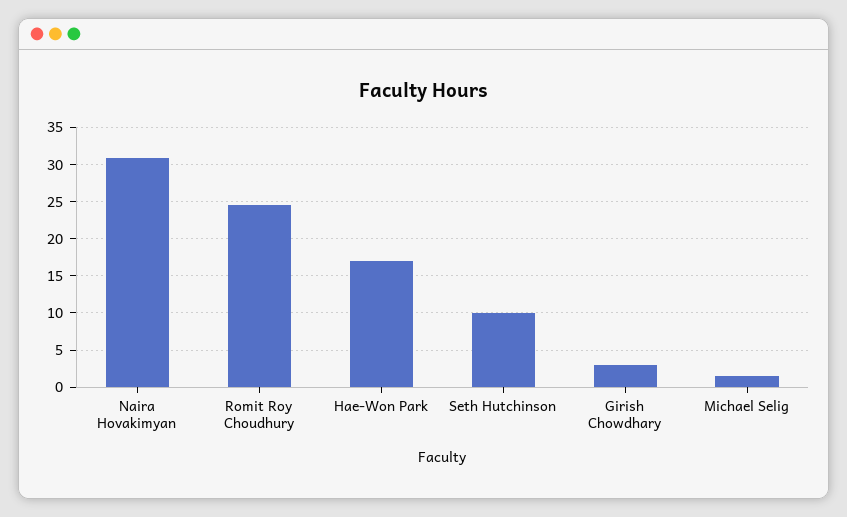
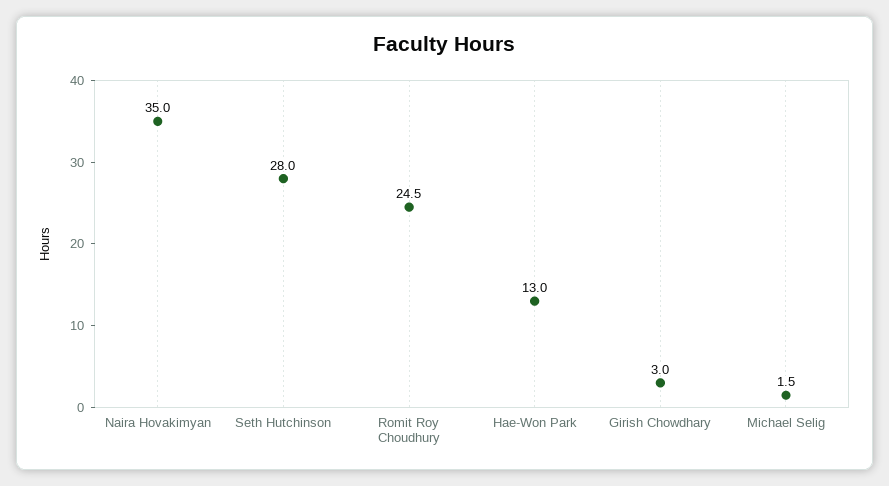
  {
-   "Naira Hovakimyan": 31,
+   "Naira Hovakimyan": 35,
    "Romit Roy Choudhury": 24.5,
-   "Hae-Won Park": 17,
+   "Hae-Won Park": 13,
-   "Seth Hutchinson": 10,
+   "Seth Hutchinson": 28,
    "Girish Chowdhary": 3,
    "Michael Selig": 1.5
  }

